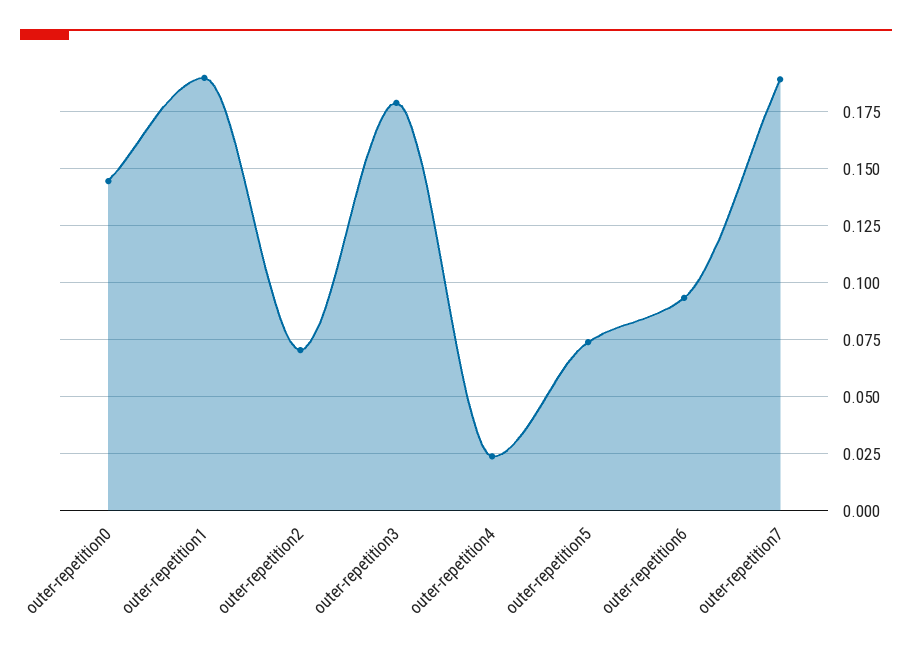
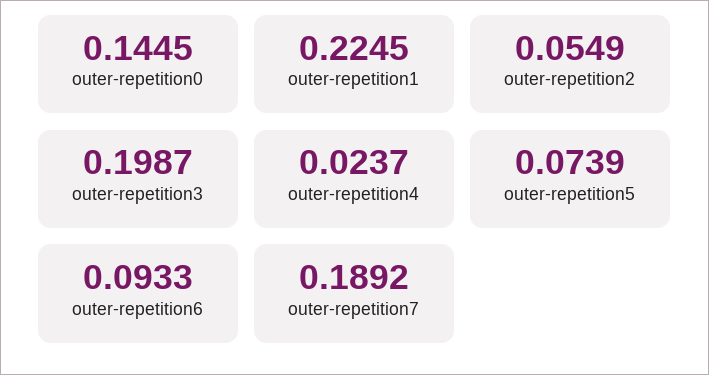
  {
    "outer-repetition0": 0.1445,
-   "outer-repetition1": 0.19,
+   "outer-repetition1": 0.2245,
-   "outer-repetition2": 0.07,
+   "outer-repetition2": 0.0549,
-   "outer-repetition3": 0.18,
+   "outer-repetition3": 0.1987,
    "outer-repetition4": 0.0237,
    "outer-repetition5": 0.0739,
    "outer-repetition6": 0.0933,
    "outer-repetition7": 0.1892
  }

